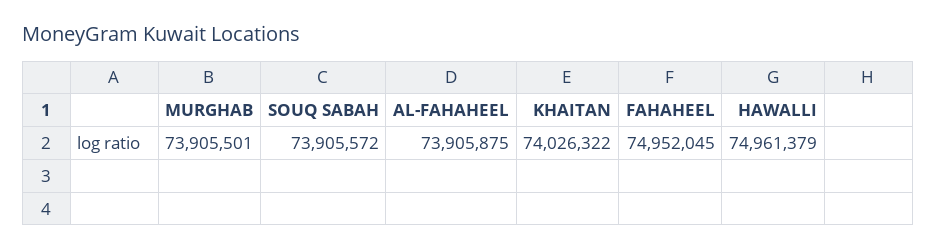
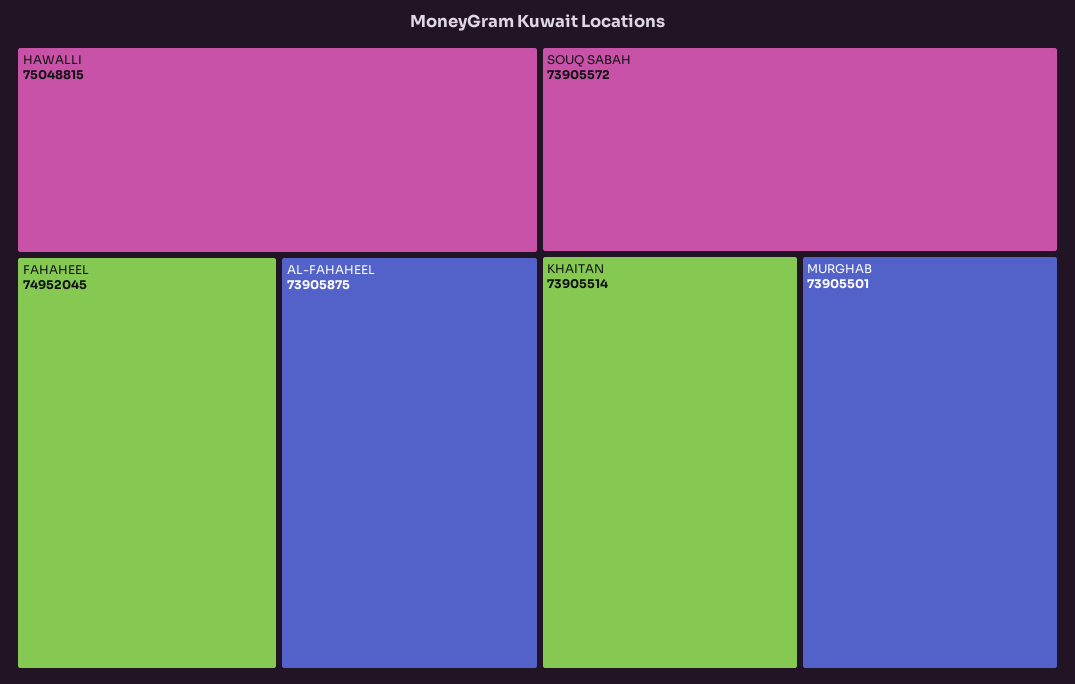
  {
    "MURGHAB": 73905501,
    "SOUQ SABAH": 73905572,
    "AL-FAHAHEEL": 73905875,
-   "KHAITAN": 74026322,
+   "KHAITAN": 73905514,
    "FAHAHEEL": 74952045,
-   "HAWALLI": 74961379
+   "HAWALLI": 75048815
  }

